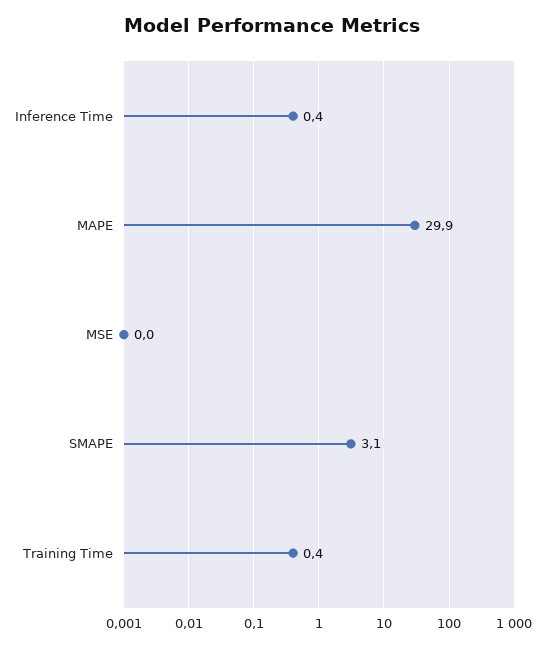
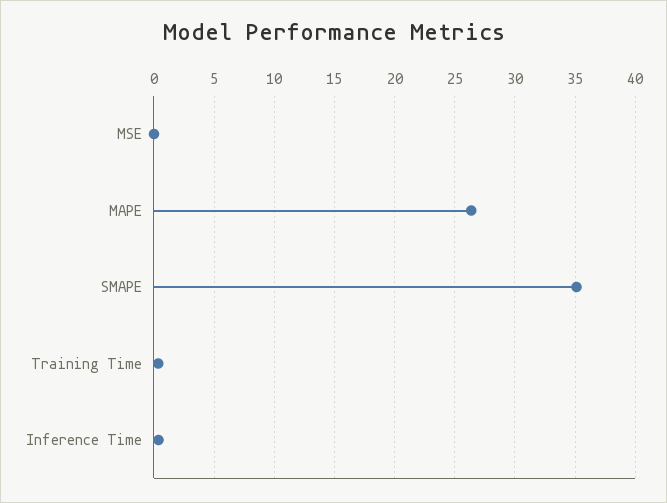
  {
    "Inference Time": 0.4,
-   "MAPE": 29.9,
+   "MAPE": 26.5,
    "MSE": 0,
-   "SMAPE": 3.1,
+   "SMAPE": 35,
    "Training Time": 0.4
  }

